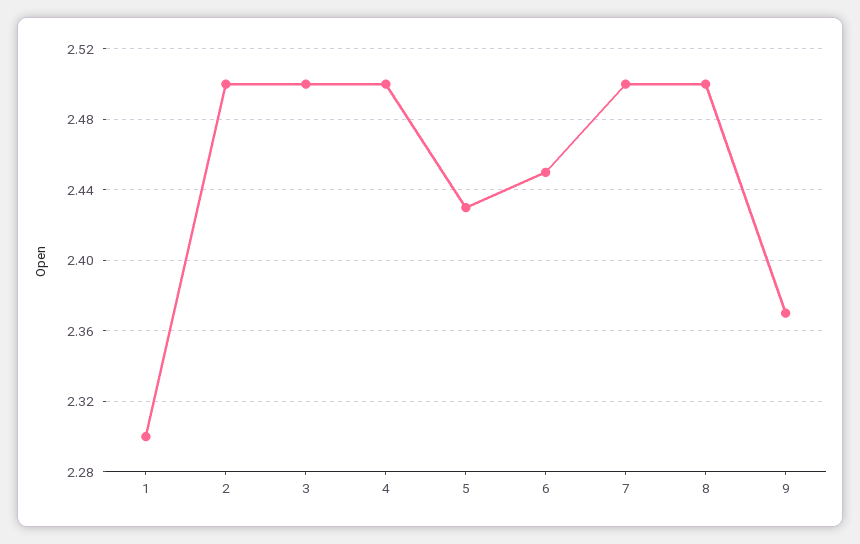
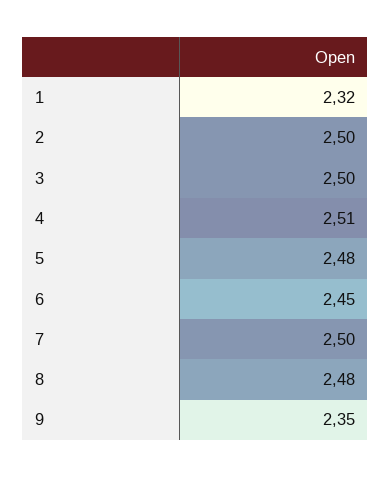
  {
-   "1": 2.3,
+   "1": 2.32,
    "2": 2.5,
    "3": 2.5,
-   "4": 2.5,
+   "4": 2.51,
-   "5": 2.43,
+   "5": 2.48,
    "6": 2.45,
    "7": 2.5,
-   "8": 2.5,
+   "8": 2.48,
-   "9": 2.37
+   "9": 2.35
  }

